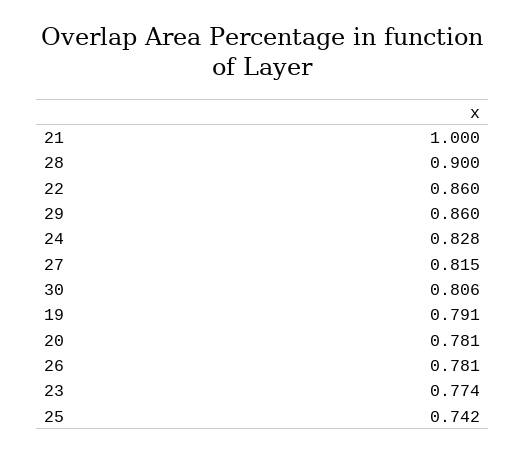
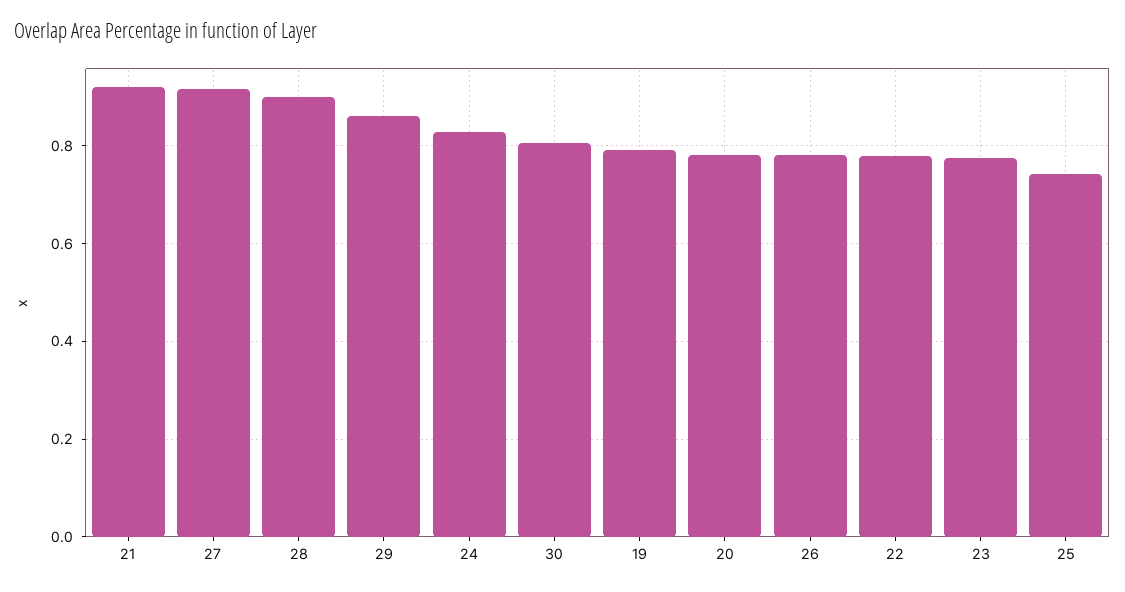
  {
-   "21": 1,
+   "21": 0.92,
    "28": 0.9,
-   "22": 0.86,
+   "22": 0.78,
    "29": 0.86,
    "24": 0.828,
-   "27": 0.815,
+   "27": 0.92,
    "30": 0.806,
    "19": 0.791,
    "20": 0.781,
    "26": 0.781,
    "23": 0.774,
    "25": 0.742
  }

